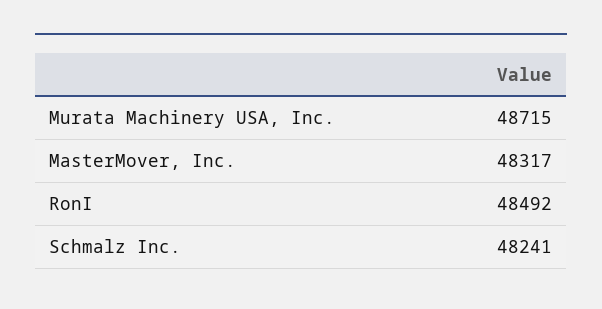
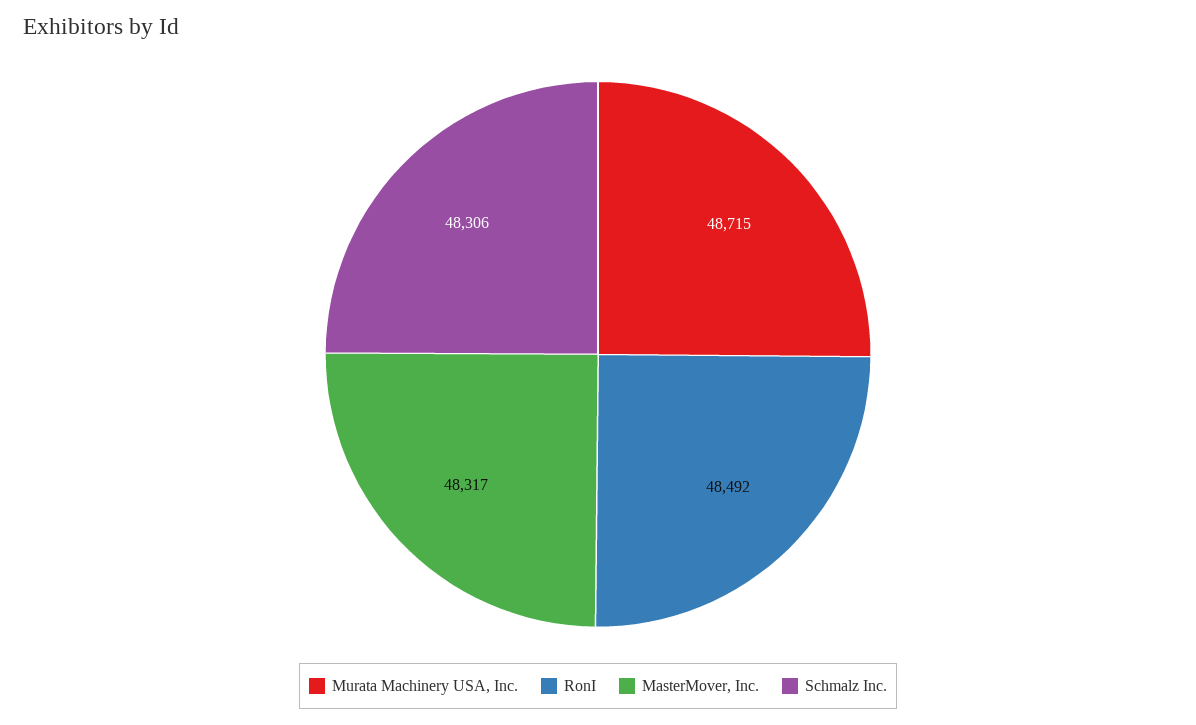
  {
    "Murata Machinery USA, Inc.": 48715,
    "MasterMover, Inc.": 48317,
    "RonI": 48492,
-   "Schmalz Inc.": 48241
+   "Schmalz Inc.": 48306
  }

